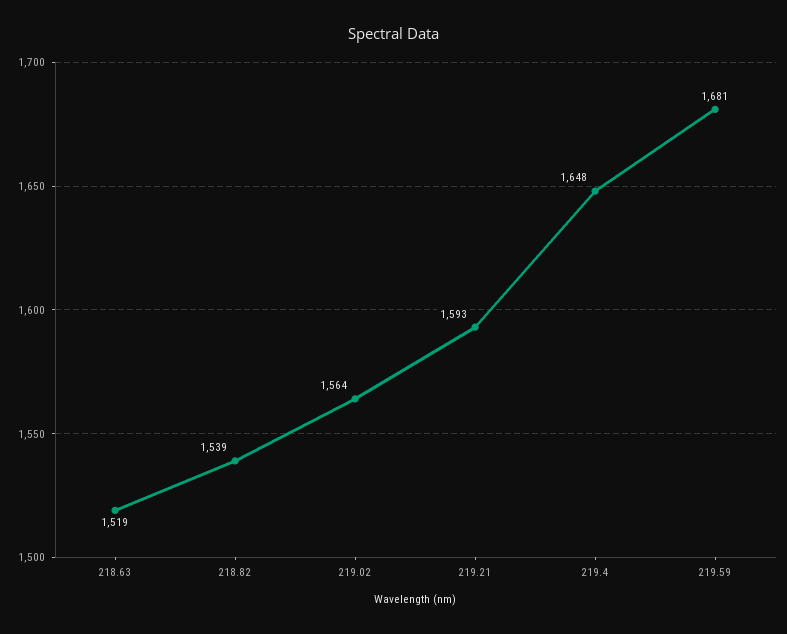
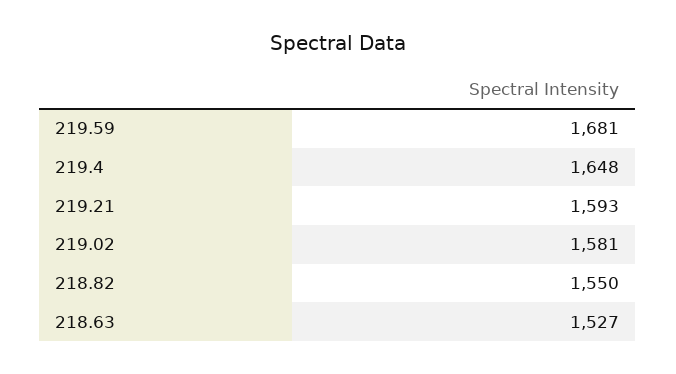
  {
-   "218.63": 1519,
+   "218.63": 1527,
-   "218.82": 1539,
+   "218.82": 1550,
-   "219.02": 1564,
+   "219.02": 1581,
    "219.21": 1593,
    "219.4": 1648,
    "219.59": 1681
  }

